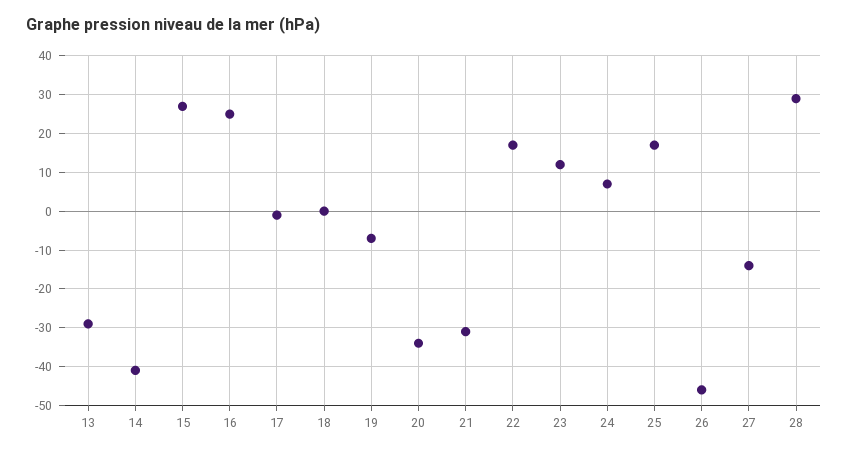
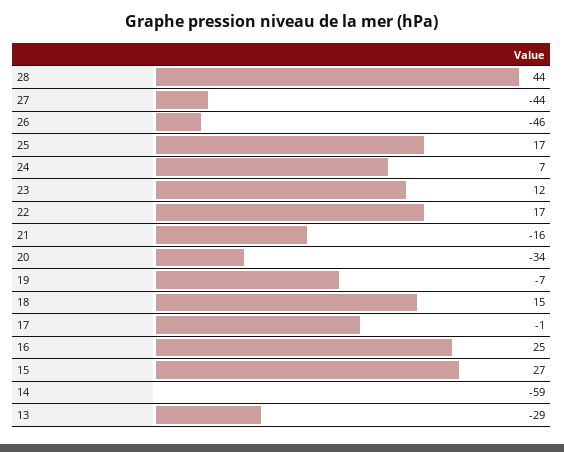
  {
    "13": -29,
-   "14": -40,
+   "14": -59,
    "15": 27,
    "16": 25,
    "17": -1,
-   "18": 0,
+   "18": 15,
    "19": -7,
    "20": -34,
-   "21": -30,
+   "21": -16,
    "22": 17,
    "23": 12,
    "24": 7,
    "25": 17,
    "26": -46,
-   "27": -15,
+   "27": -44,
-   "28": 30
+   "28": 44
  }

